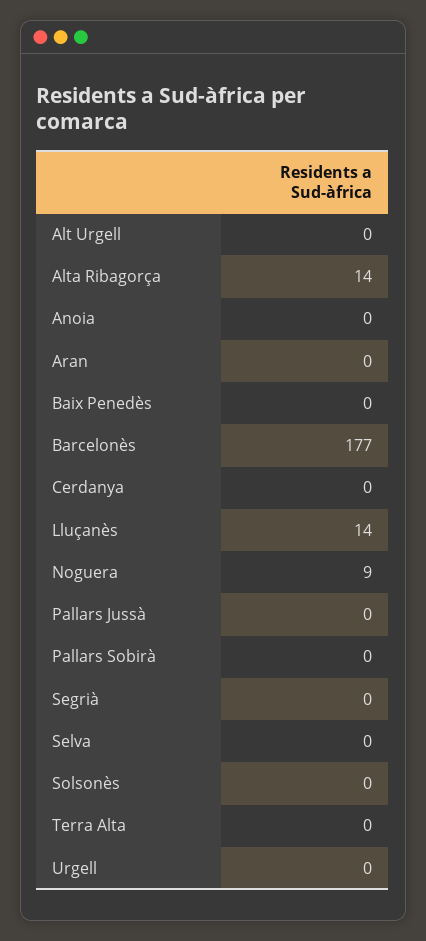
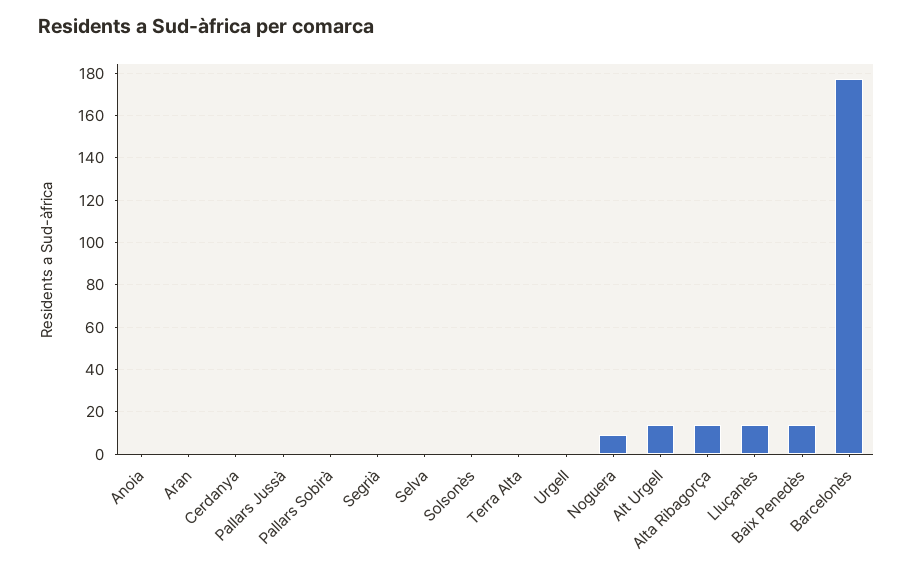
  {
-   "Alt Urgell": 0,
+   "Alt Urgell": 15,
    "Alta Ribagorça": 14,
    "Anoia": 0,
    "Aran": 0,
-   "Baix Penedès": 0,
+   "Baix Penedès": 15,
    "Barcelonès": 177,
    "Cerdanya": 0,
    "Lluçanès": 14,
    "Noguera": 9,
    "Pallars Jussà": 0,
    "Pallars Sobirà": 0,
    "Segrià": 0,
    "Selva": 0,
    "Solsonès": 0,
    "Terra Alta": 0,
    "Urgell": 0
  }

